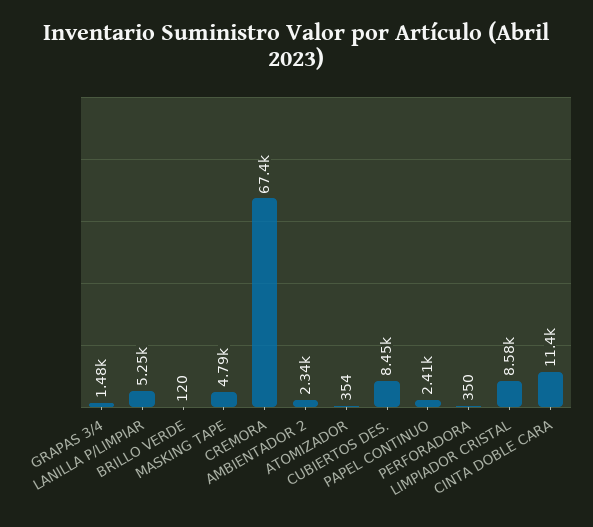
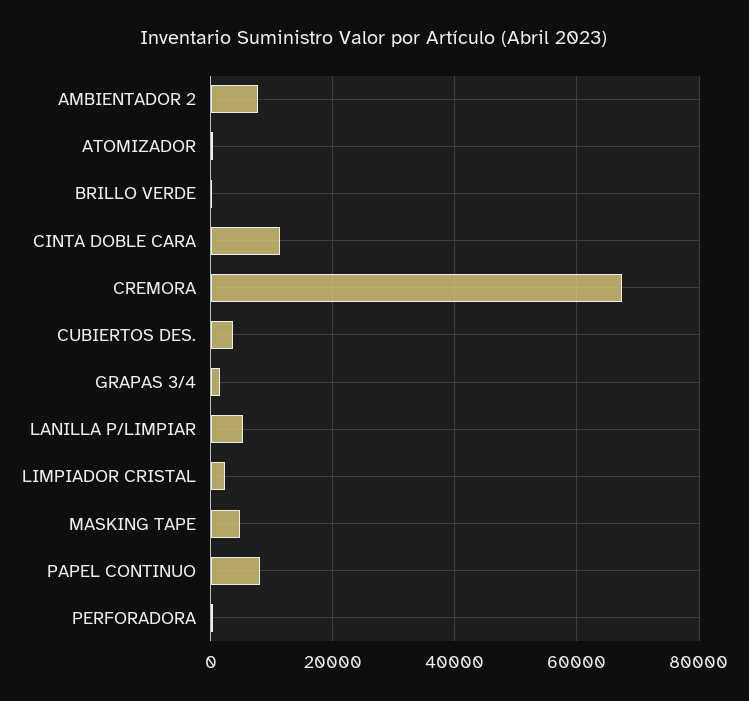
  {
    "GRAPAS 3/4": 1480,
    "LANILLA P/LIMPIAR": 5250,
    "BRILLO VERDE": 120,
    "MASKING TAPE": 4790,
    "CREMORA": 67400,
-   "AMBIENTADOR 2": 2340,
+   "AMBIENTADOR 2": 8000,
    "ATOMIZADOR": 354,
-   "CUBIERTOS DES.": 8450,
+   "CUBIERTOS DES.": 4000,
-   "PAPEL CONTINUO": 2410,
+   "PAPEL CONTINUO": 8000,
    "PERFORADORA": 350,
-   "LIMPIADOR CRISTAL": 8580,
+   "LIMPIADOR CRISTAL": 2000,
    "CINTA DOBLE CARA": 11400
  }

